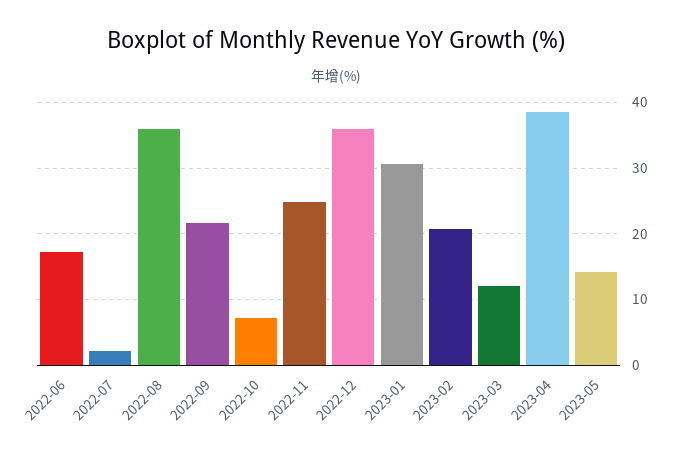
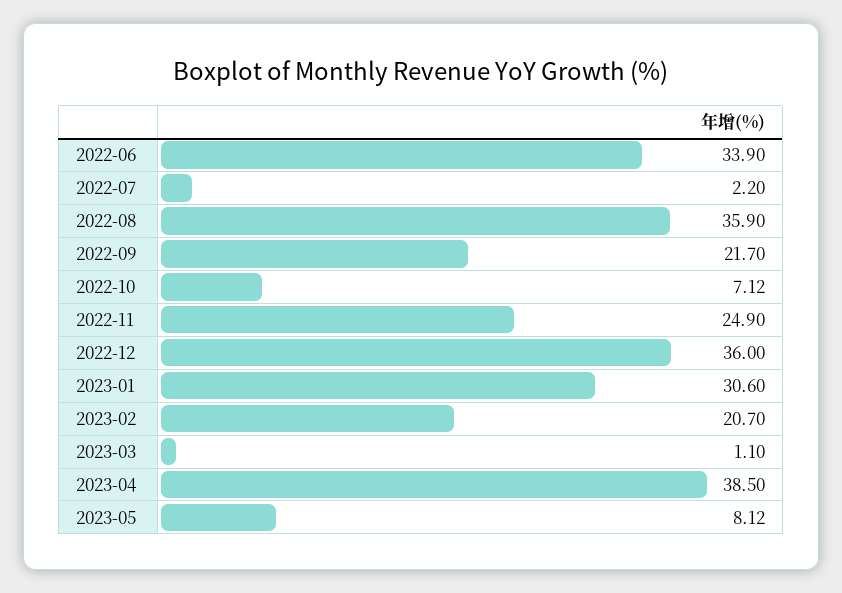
  {
-   "2022-06": 17,
+   "2022-06": 33.9,
    "2022-07": 2.2,
    "2022-08": 35.9,
    "2022-09": 21.7,
    "2022-10": 7.12,
    "2022-11": 24.9,
    "2022-12": 36,
    "2023-01": 30.6,
    "2023-02": 20.7,
-   "2023-03": 12,
+   "2023-03": 1.1,
    "2023-04": 38.5,
-   "2023-05": 14
+   "2023-05": 8.12
  }

